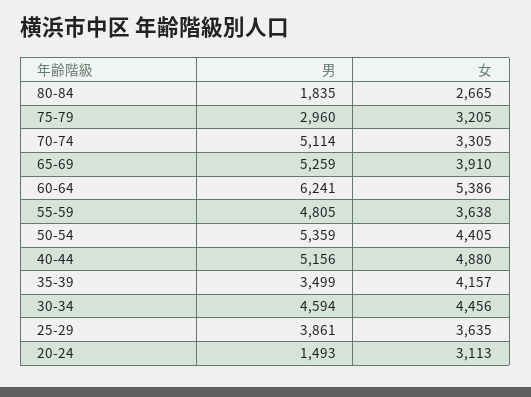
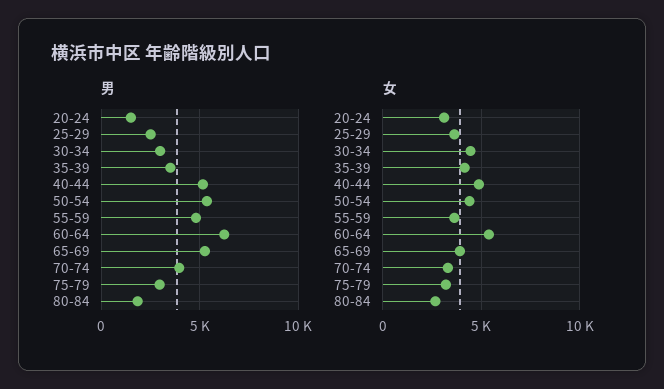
  {
    "男": {
      "80-84": 1835,
      "75-79": 2960,
-     "70-74": 5114,
+     "70-74": 4000,
      "65-69": 5259,
      "60-64": 6241,
      "55-59": 4805,
      "50-54": 5359,
      "40-44": 5156,
      "35-39": 3499,
-     "30-34": 4594,
+     "30-34": 3000,
-     "25-29": 3861,
+     "25-29": 2500,
      "20-24": 1493
    },
    "女": {
      "80-84": 2665,
      "75-79": 3205,
      "70-74": 3305,
      "65-69": 3910,
      "60-64": 5386,
      "55-59": 3638,
      "50-54": 4405,
      "40-44": 4880,
      "35-39": 4157,
      "30-34": 4456,
      "25-29": 3635,
      "20-24": 3113
    }
  }

